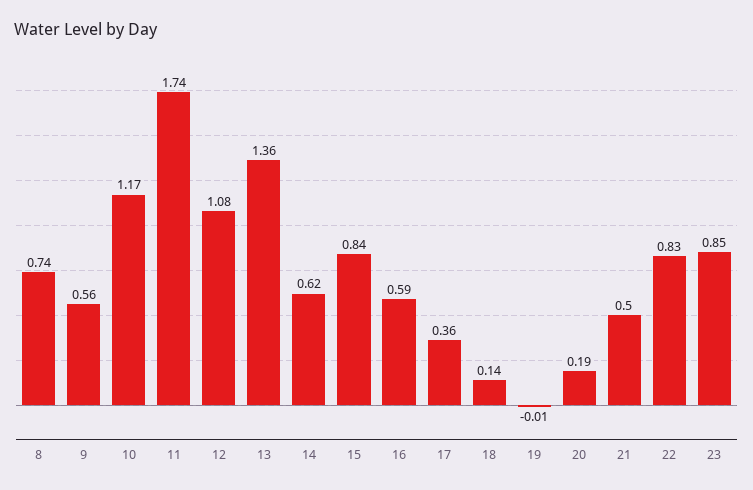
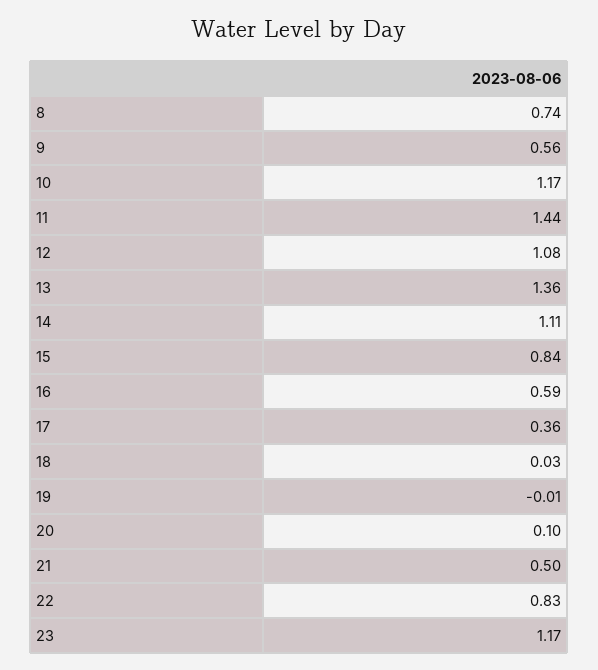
  {
    "8": 0.74,
    "9": 0.56,
    "10": 1.17,
-   "11": 1.74,
+   "11": 1.44,
    "12": 1.08,
    "13": 1.36,
-   "14": 0.62,
+   "14": 1.11,
    "15": 0.84,
    "16": 0.59,
    "17": 0.36,
-   "18": 0.14,
+   "18": 0.03,
    "19": -0.01,
-   "20": 0.19,
+   "20": 0.1,
    "21": 0.5,
    "22": 0.83,
-   "23": 0.85
+   "23": 1.17
  }

